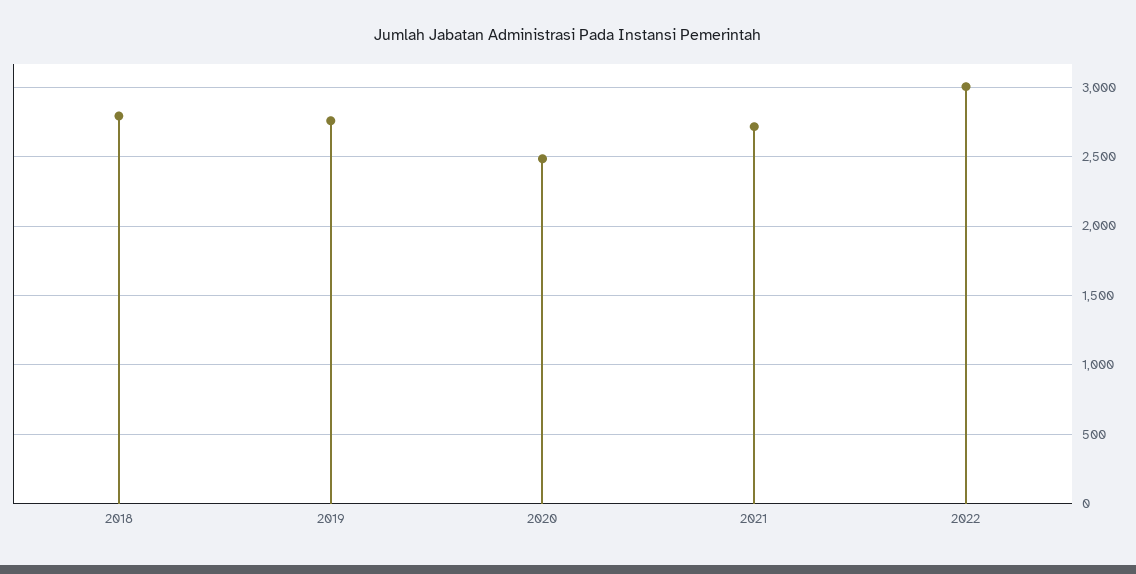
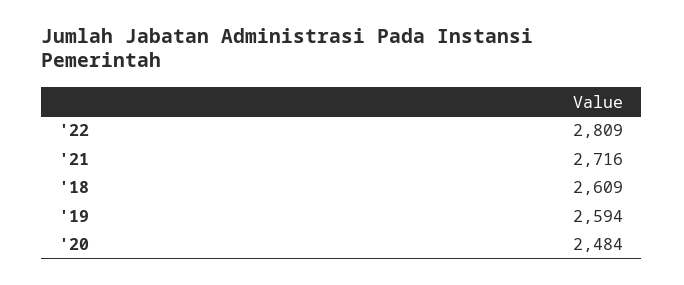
  {
-   "2018": 2800,
+   "2018": 2609,
-   "2019": 2750,
+   "2019": 2594,
    "2020": 2484,
    "2021": 2716,
-   "2022": 3000
+   "2022": 2809
  }

